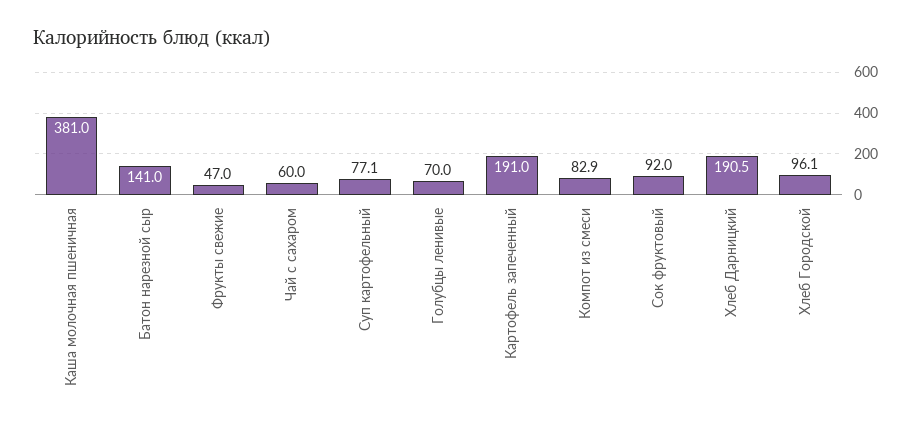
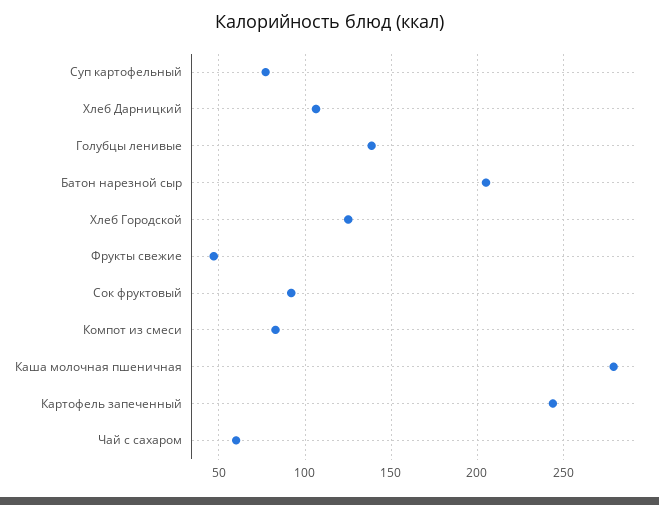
  {
-   "Каша молочная пшеничная": 381,
+   "Каша молочная пшеничная": 280,
-   "Батон нарезной сыр": 141,
+   "Батон нарезной сыр": 205,
    "Фрукты свежие": 47,
    "Чай с сахаром": 60,
    "Суп картофельный": 77.1,
-   "Голубцы ленивые": 70,
+   "Голубцы ленивые": 140,
-   "Картофель запеченный": 191,
+   "Картофель запеченный": 245,
    "Компот из смеси": 82.9,
    "Сок фруктовый": 92,
-   "Хлеб Дарницкий": 190.5,
+   "Хлеб Дарницкий": 105,
-   "Хлеб Городской": 96.1
+   "Хлеб Городской": 125
  }

